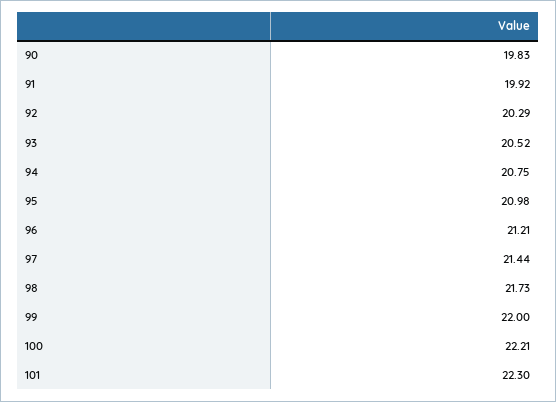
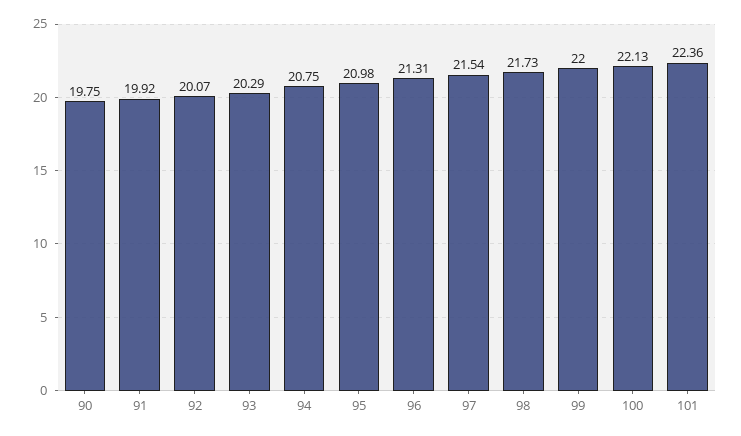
  {
-   "90": 19.83,
+   "90": 19.75,
    "91": 19.92,
-   "92": 20.29,
+   "92": 20.07,
-   "93": 20.52,
+   "93": 20.29,
    "94": 20.75,
    "95": 20.98,
-   "96": 21.21,
+   "96": 21.31,
-   "97": 21.44,
+   "97": 21.54,
    "98": 21.73,
    "99": 22,
-   "100": 22.21,
+   "100": 22.13,
-   "101": 22.3
+   "101": 22.36
  }

